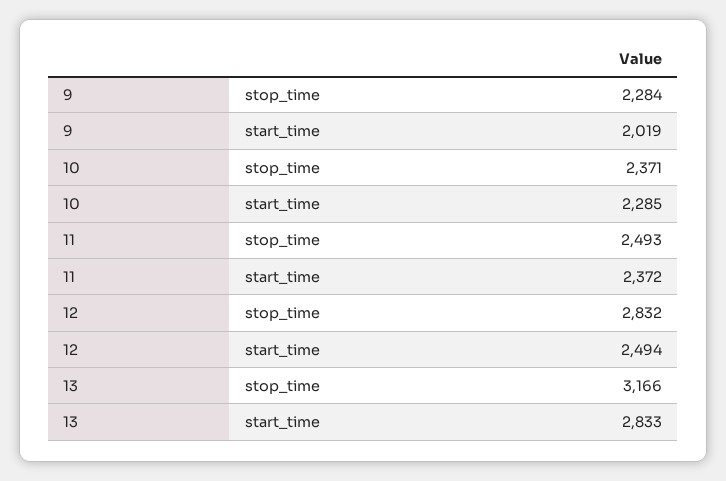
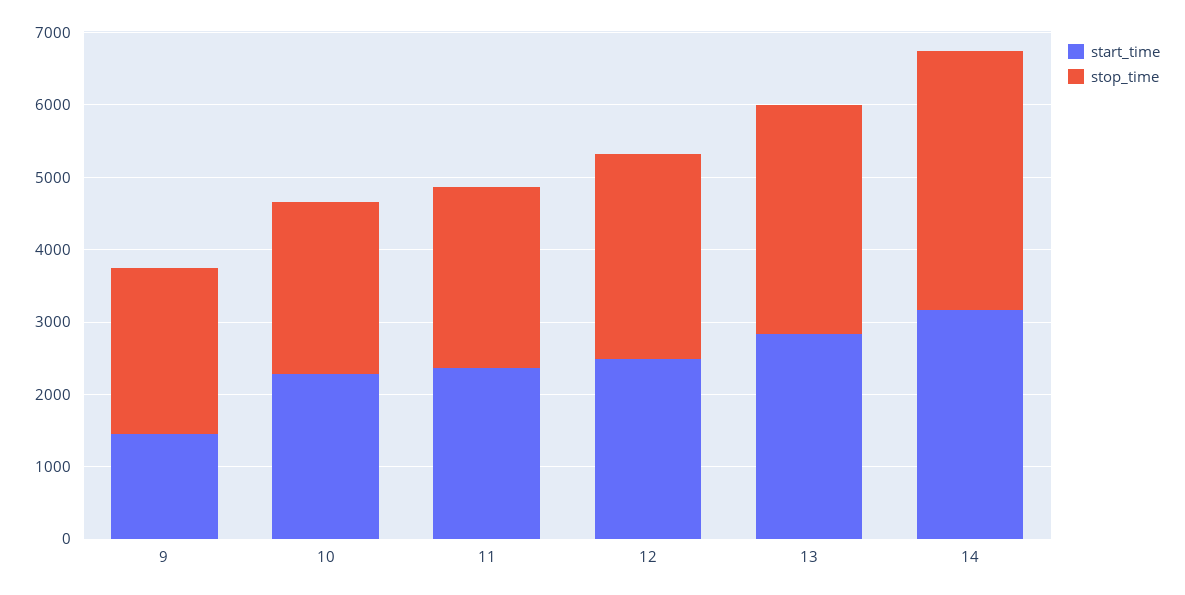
  {
    "stop_time": {
      "9": 2284,
      "10": 2371,
      "11": 2493,
      "12": 2832,
-     "13": 3166
+     "13": 3166,
+     "14": 3600
    },
    "start_time": {
-     "9": 2019,
+     "9": 1400,
      "10": 2285,
      "11": 2372,
      "12": 2494,
-     "13": 2833
+     "13": 2833,
+     "14": 3200
    }
  }

